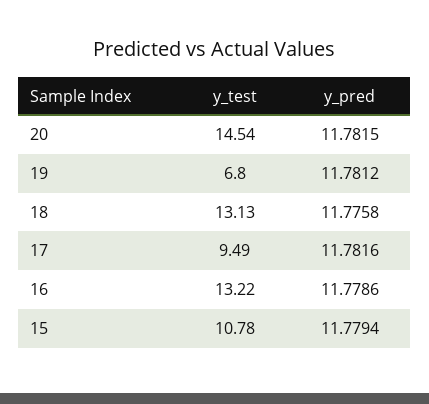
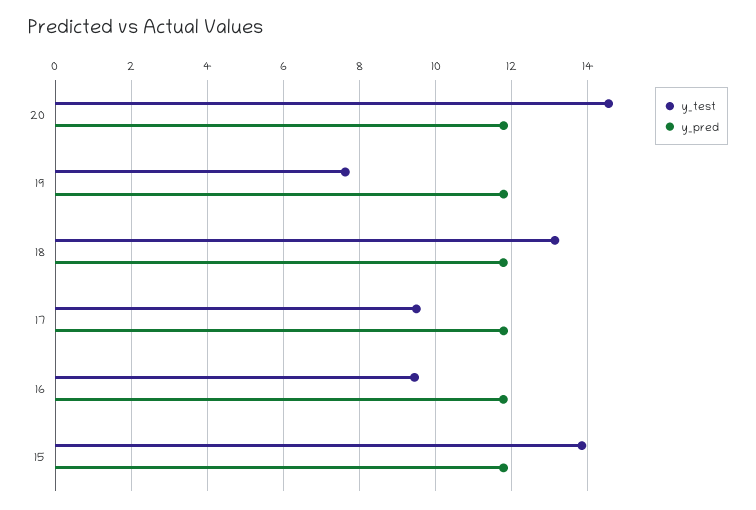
  {
    "y_test": {
      "20": 14.54,
-     "19": 6.8,
+     "19": 7.6,
      "18": 13.13,
      "17": 9.49,
-     "16": 13.22,
+     "16": 9.4,
-     "15": 10.78
+     "15": 13.8
    },
    "y_pred": {
      "20": 11.7815,
      "19": 11.7812,
      "18": 11.7758,
      "17": 11.7816,
      "16": 11.7786,
      "15": 11.7794
    }
  }

